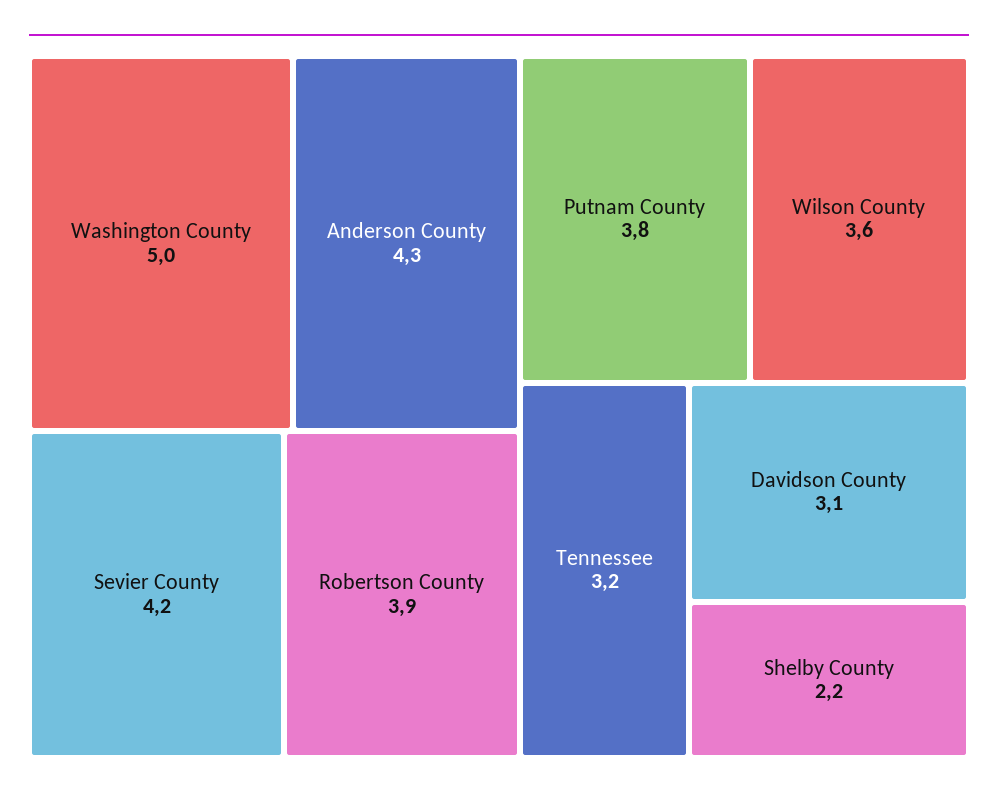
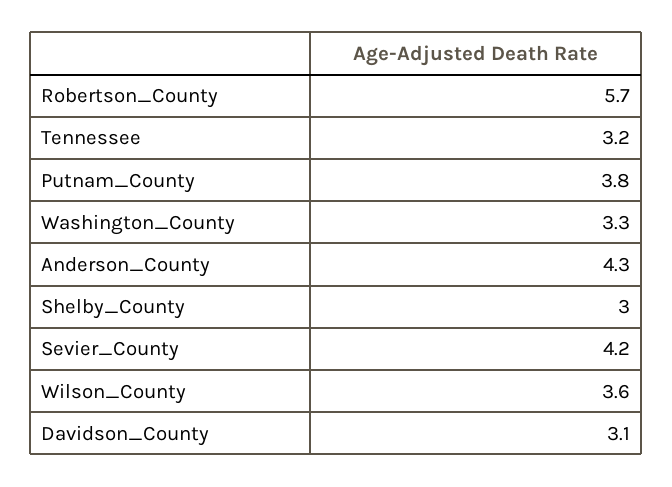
  {
-   "Washington County": 5,
+   "Washington County": 3.3,
    "Anderson County": 4.3,
    "Sevier County": 4.2,
-   "Robertson County": 3.9,
+   "Robertson County": 5.7,
    "Putnam County": 3.8,
    "Wilson County": 3.6,
    "Tennessee": 3.2,
    "Davidson County": 3.1,
-   "Shelby County": 2.2
+   "Shelby County": 3
  }

